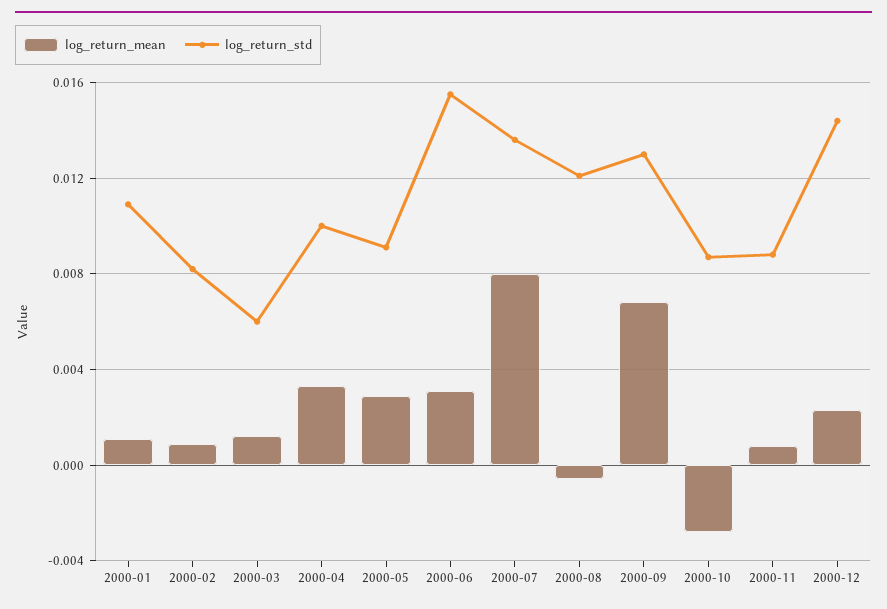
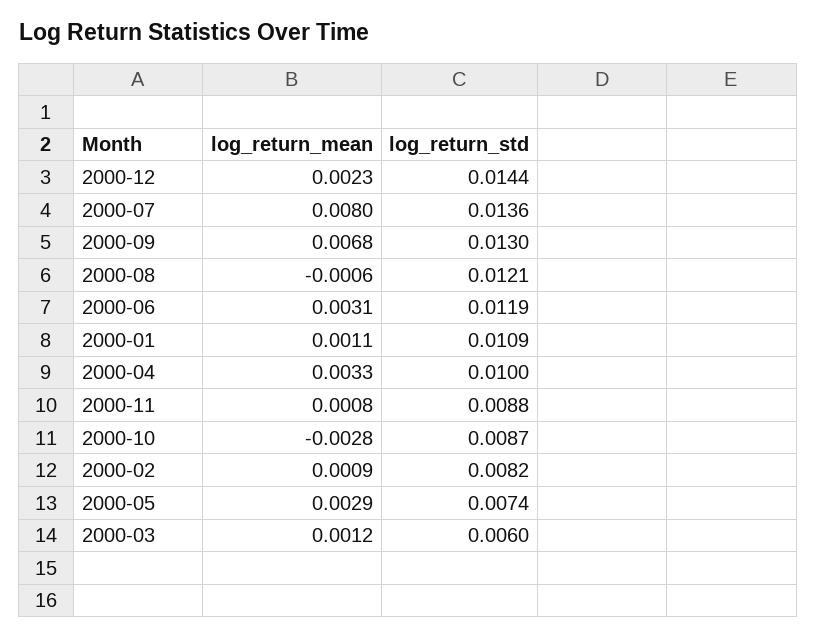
  {
    "log_return_mean": {
      "2000-01": 0.0011,
      "2000-02": 0.0009,
      "2000-03": 0.0012,
      "2000-04": 0.0033,
      "2000-05": 0.0029,
      "2000-06": 0.0031,
      "2000-07": 0.008,
      "2000-08": -0.0006,
      "2000-09": 0.0068,
      "2000-10": -0.0028,
      "2000-11": 0.0008,
      "2000-12": 0.0023
    },
    "log_return_std": {
      "2000-01": 0.0109,
      "2000-02": 0.0082,
      "2000-03": 0.006,
      "2000-04": 0.01,
-     "2000-05": 0.009,
+     "2000-05": 0.0074,
-     "2000-06": 0.0155,
+     "2000-06": 0.0119,
      "2000-07": 0.0136,
      "2000-08": 0.0121,
      "2000-09": 0.013,
      "2000-10": 0.0087,
      "2000-11": 0.0088,
      "2000-12": 0.0144
    }
  }

